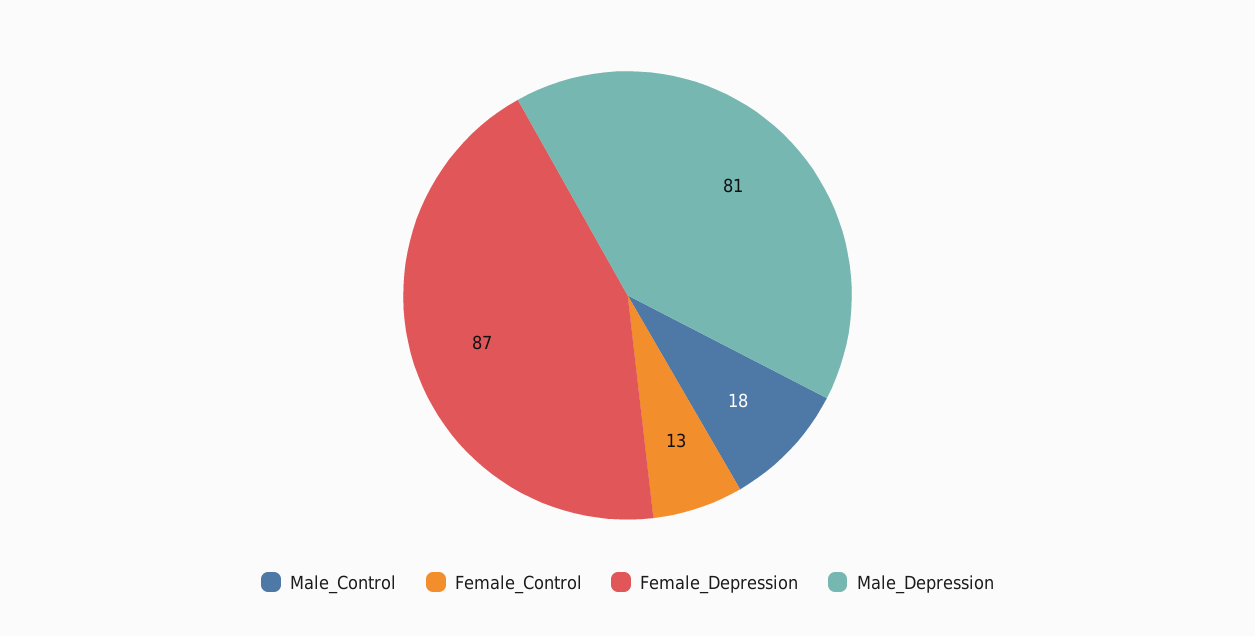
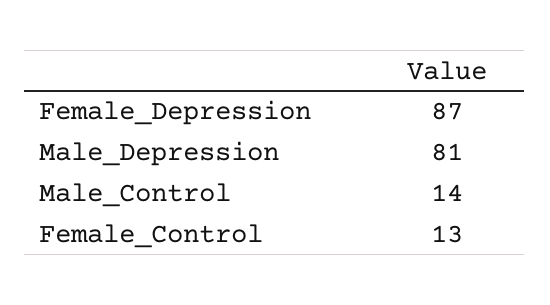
  {
-   "Male_Control": 18,
+   "Male_Control": 14,
    "Female_Control": 13,
    "Female_Depression": 87,
    "Male_Depression": 81
  }

